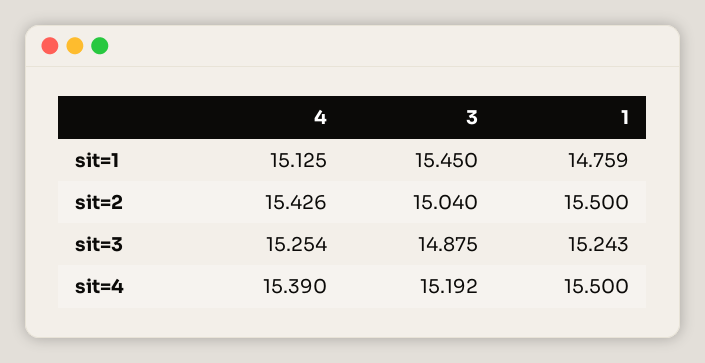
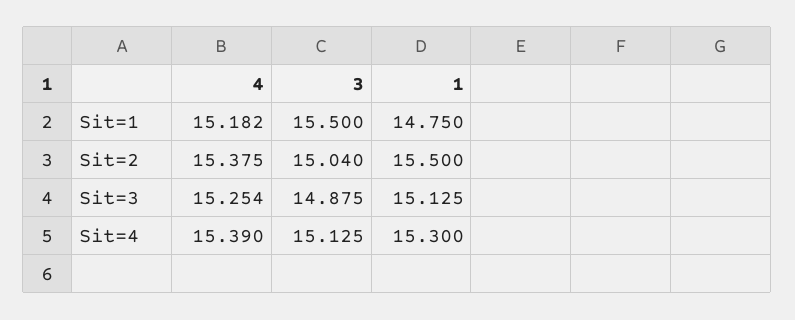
  {
    "4": {
-     "sit=1": 15.125,
+     "sit=1": 15.182,
-     "sit=2": 15.426,
+     "sit=2": 15.375,
      "sit=3": 15.254,
      "sit=4": 15.39
    },
    "3": {
-     "sit=1": 15.45,
+     "sit=1": 15.5,
      "sit=2": 15.04,
      "sit=3": 14.875,
-     "sit=4": 15.192
+     "sit=4": 15.125
    },
    "1": {
-     "sit=1": 14.759,
+     "sit=1": 14.75,
      "sit=2": 15.5,
-     "sit=3": 15.243,
+     "sit=3": 15.125,
-     "sit=4": 15.5
+     "sit=4": 15.3
    }
  }

